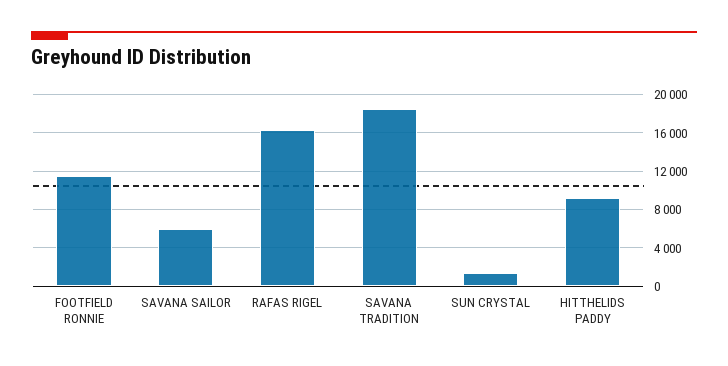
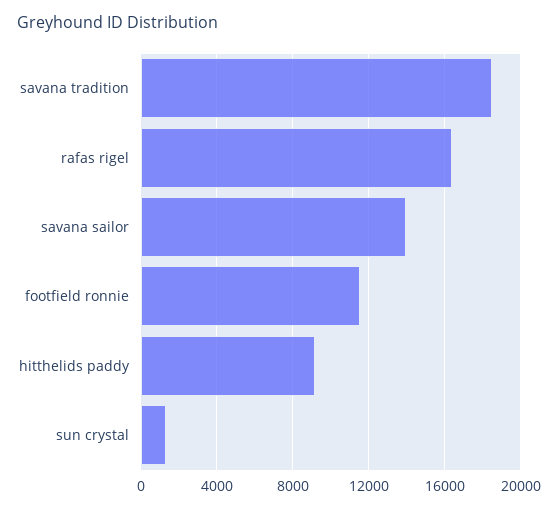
  {
    "FOOTFIELD RONNIE": 11500,
-   "SAVANA SAILOR": 6000,
+   "SAVANA SAILOR": 14000,
    "RAFAS RIGEL": 16500,
    "SAVANA TRADITION": 18500,
    "SUN CRYSTAL": 1500,
    "HITTHELIDS PADDY": 9000
  }

